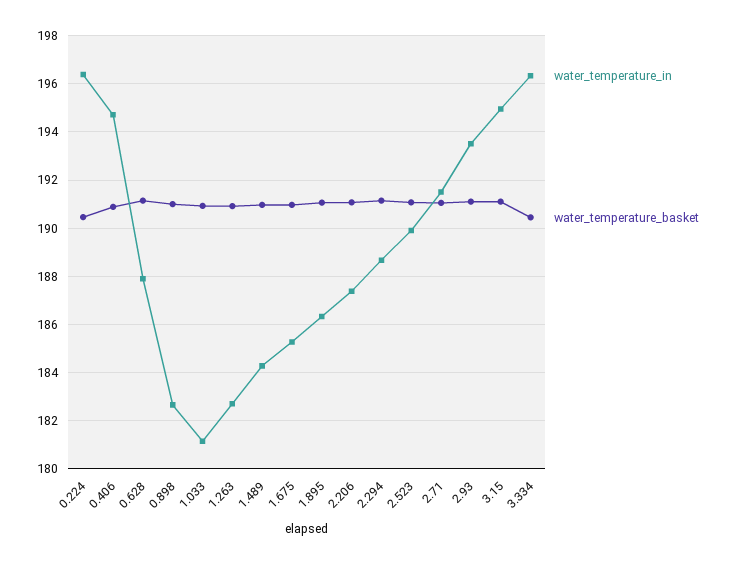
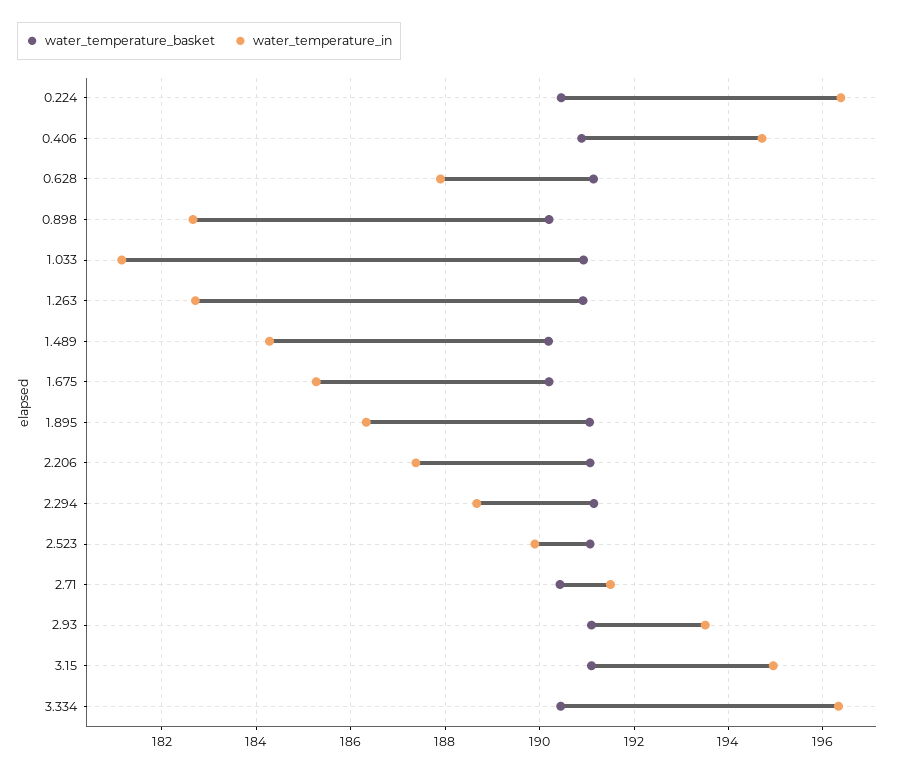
  {
    "water_temperature_in": {
      "0.224": 196.4,
      "0.406": 194.8,
      "0.628": 188,
      "0.898": 182.6,
      "1.033": 181.2,
      "1.263": 182.8,
      "1.489": 184.2,
      "1.675": 185.2,
      "1.895": 186.4,
      "2.206": 187.4,
      "2.294": 188.6,
      "2.523": 190,
      "2.71": 191.6,
      "2.93": 193.6,
      "3.15": 195,
      "3.334": 196.4
    },
    "water_temperature_basket": {
      "0.224": 190.4,
      "0.406": 190.8,
      "0.628": 191.2,
-     "0.898": 191,
+     "0.898": 190.2,
      "1.033": 191,
      "1.263": 191,
-     "1.489": 191,
+     "1.489": 190.2,
-     "1.675": 191,
+     "1.675": 190.2,
      "1.895": 191,
      "2.206": 191,
      "2.294": 191.2,
      "2.523": 191,
-     "2.71": 191,
+     "2.71": 190.4,
      "2.93": 191.2,
      "3.15": 191.2,
      "3.334": 190.4
    }
  }

